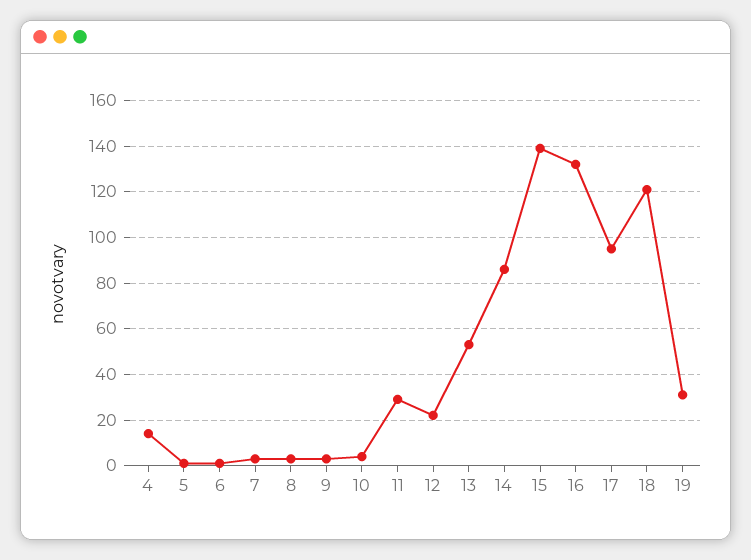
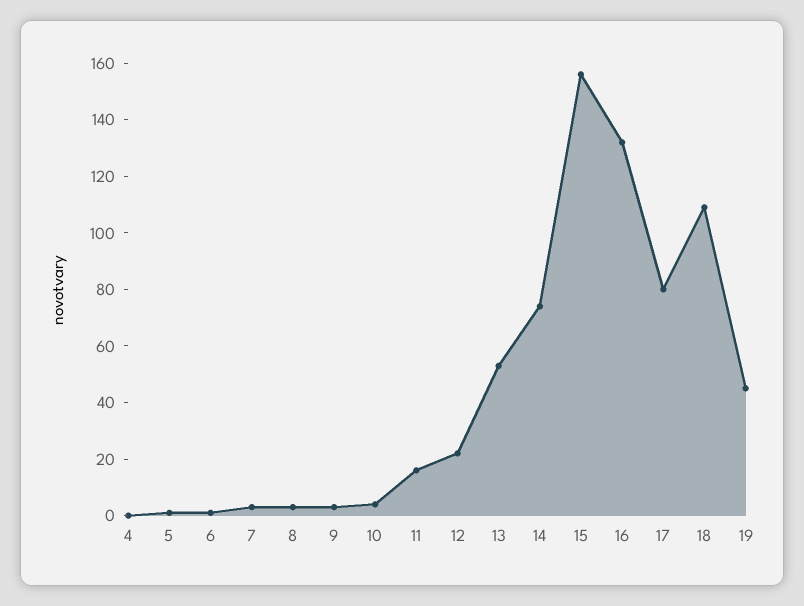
  {
-   "4": 15,
+   "4": 0,
    "5": 0,
    "6": 0,
    "7": 5,
    "8": 5,
    "9": 5,
    "10": 5,
-   "11": 30,
+   "11": 15,
    "12": 20,
    "13": 55,
-   "14": 85,
+   "14": 75,
-   "15": 140,
+   "15": 155,
    "16": 130,
-   "17": 95,
+   "17": 80,
-   "18": 120,
+   "18": 110,
-   "19": 30
+   "19": 45
  }

